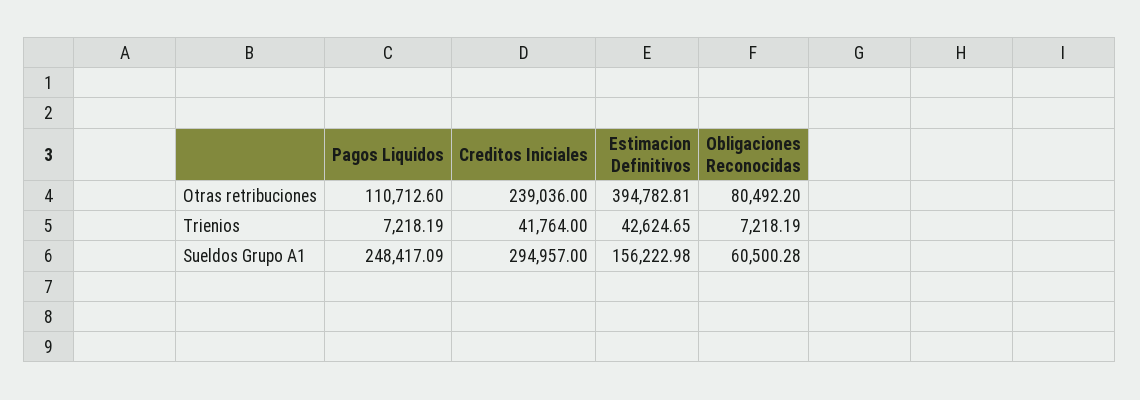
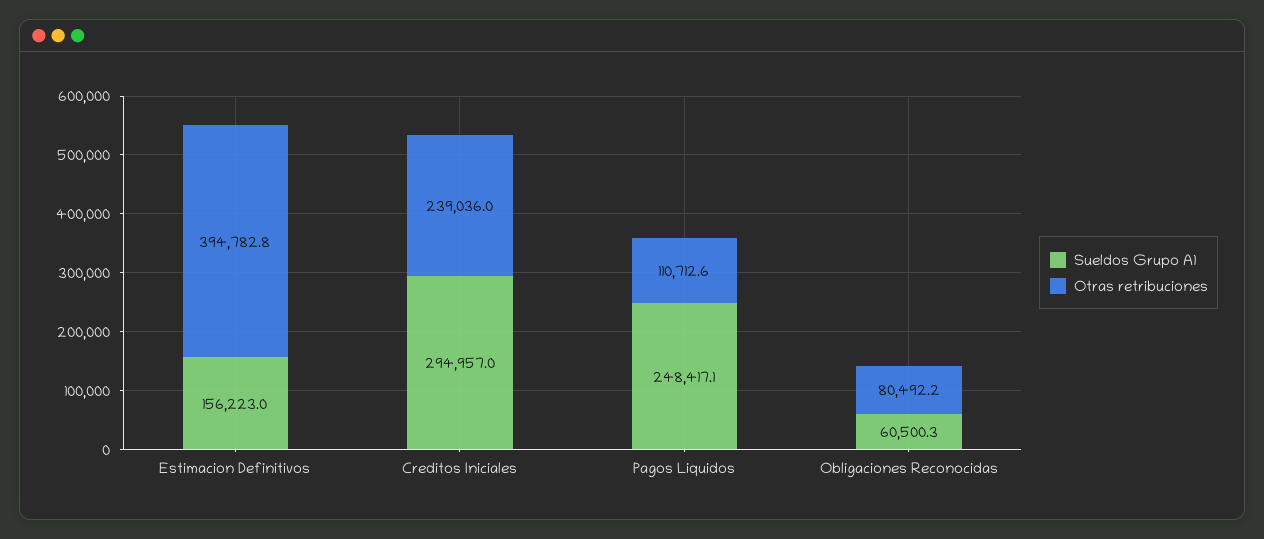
  {
    "Otras retribuciones": {
      "Pagos Liquidos": 110712.6,
      "Creditos Iniciales": 239036,
      "Estimacion Definitivos": 394782.81,
      "Obligaciones Reconocidas": 80492.2
    },
-   "Trienios": {
-     "Pagos Liquidos": 7218.19,
-     "Creditos Iniciales": 41764,
-     "Estimacion Definitivos": 42624.65,
-     "Obligaciones Reconocidas": 7218.19
-   },
    "Sueldos Grupo A1": {
      "Pagos Liquidos": 248417.09,
      "Creditos Iniciales": 294957,
      "Estimacion Definitivos": 156222.98,
      "Obligaciones Reconocidas": 60500.28
    }
  }

